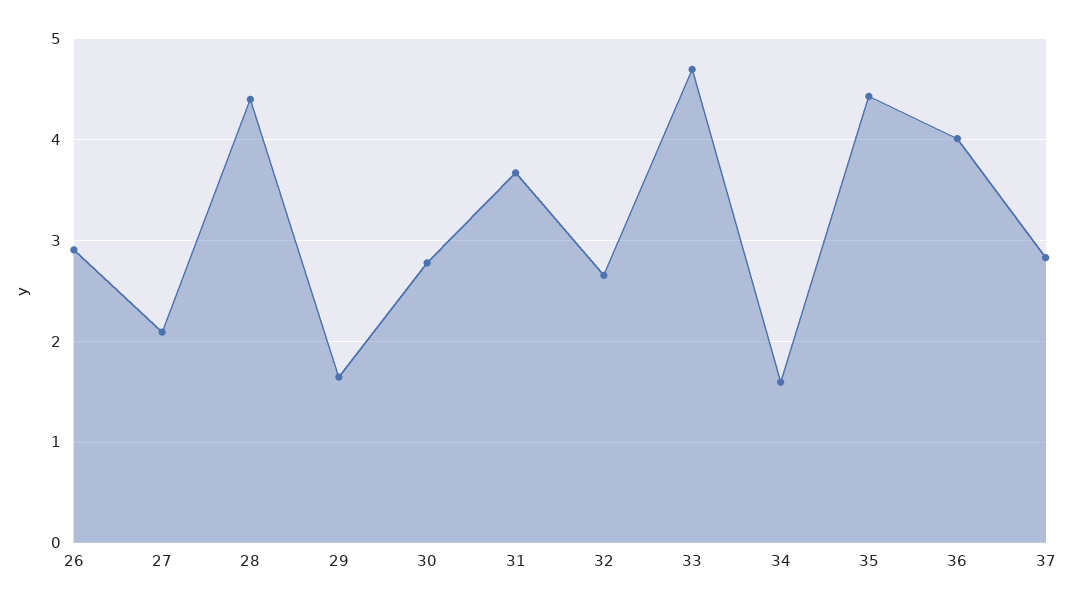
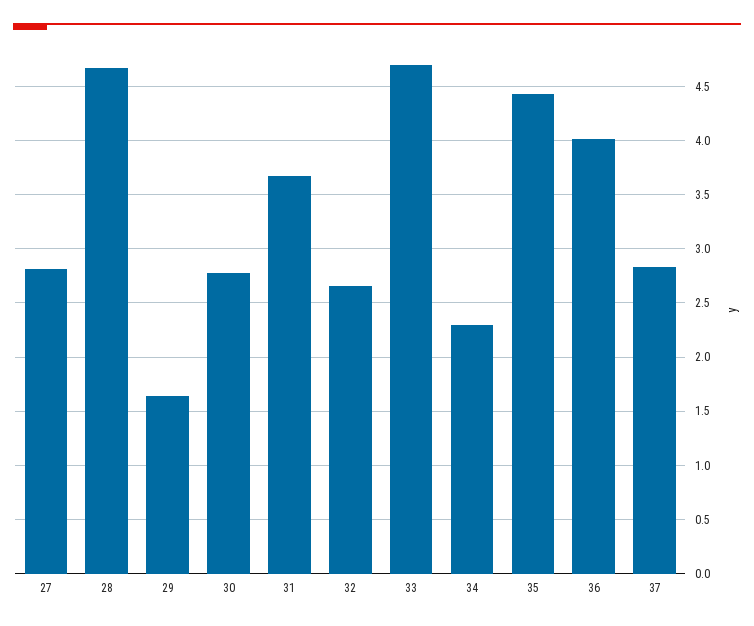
  {
-   "26": 2.9,
-   "27": 2.1,
+   "27": 2.8,
-   "28": 4.4,
+   "28": 4.7,
    "29": 1.6,
    "30": 2.8,
    "31": 3.7,
    "32": 2.7,
    "33": 4.7,
-   "34": 1.6,
+   "34": 2.3,
    "35": 4.4,
    "36": 4,
    "37": 2.8
  }

